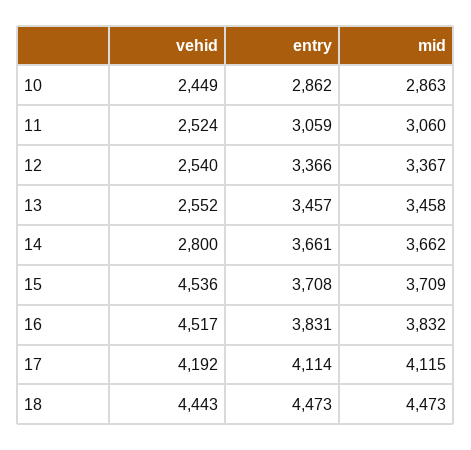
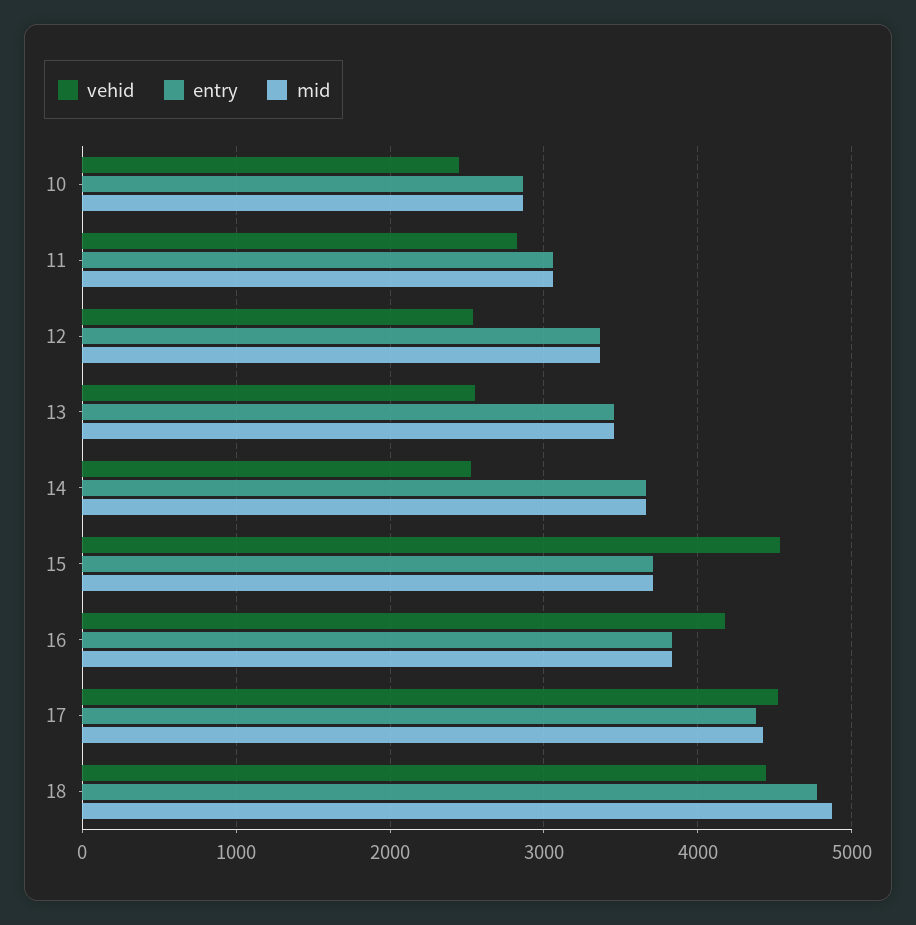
  {
    "vehid": {
      "10": 2449,
-     "11": 2524,
+     "11": 2800,
      "12": 2540,
      "13": 2552,
-     "14": 2800,
+     "14": 2500,
      "15": 4536,
-     "16": 4517,
+     "16": 4200,
-     "17": 4192,
+     "17": 4500,
      "18": 4443
    },
    "entry": {
      "10": 2862,
      "11": 3059,
      "12": 3366,
      "13": 3457,
      "14": 3661,
      "15": 3708,
      "16": 3831,
-     "17": 4114,
+     "17": 4400,
-     "18": 4473
+     "18": 4800
    },
    "mid": {
      "10": 2863,
      "11": 3060,
      "12": 3367,
      "13": 3458,
      "14": 3662,
      "15": 3709,
      "16": 3832,
-     "17": 4115,
+     "17": 4400,
-     "18": 4473
+     "18": 4900
    }
  }

